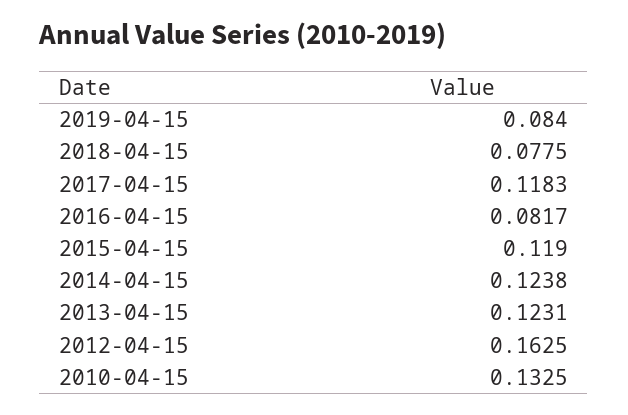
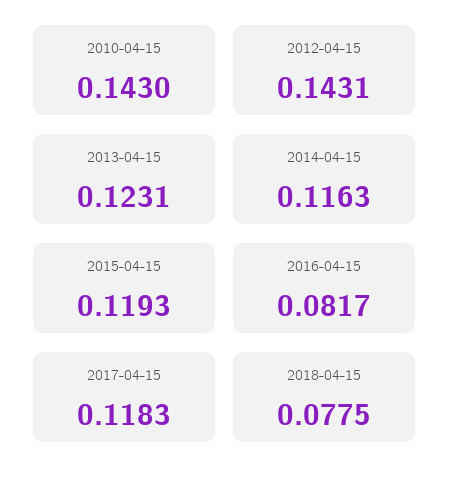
  {
-   "2019-04-15": 0.084,
    "2018-04-15": 0.0775,
    "2017-04-15": 0.1183,
    "2016-04-15": 0.0817,
-   "2015-04-15": 0.119,
+   "2015-04-15": 0.1193,
-   "2014-04-15": 0.1238,
+   "2014-04-15": 0.1163,
    "2013-04-15": 0.1231,
-   "2012-04-15": 0.1625,
+   "2012-04-15": 0.1431,
-   "2010-04-15": 0.1325
+   "2010-04-15": 0.143
  }

